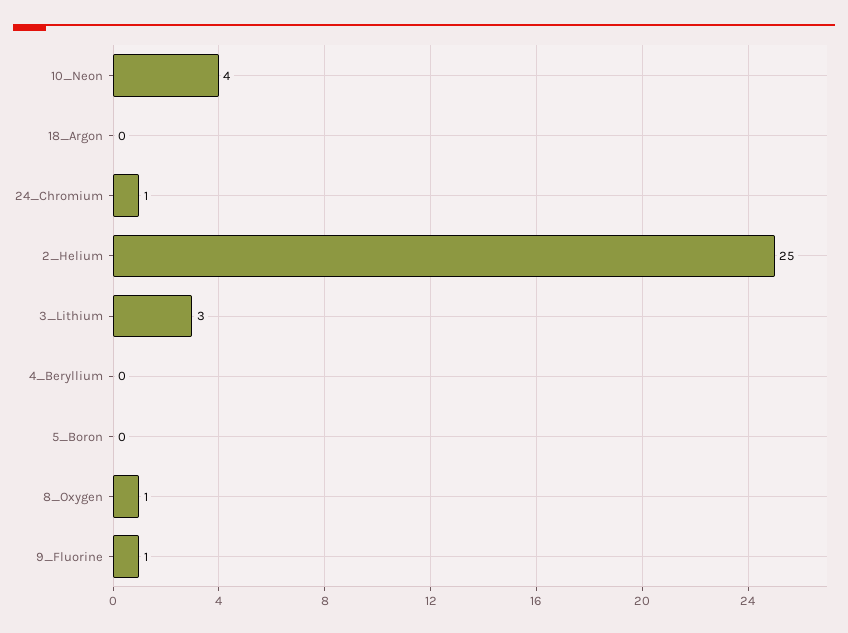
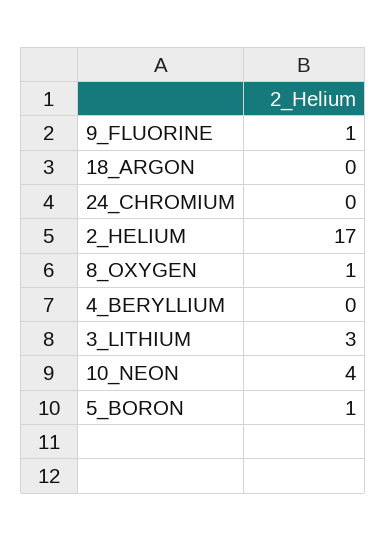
  {
    "10_Neon": 4,
    "18_Argon": 0,
-   "24_Chromium": 1,
+   "24_Chromium": 0,
-   "2_Helium": 25,
+   "2_Helium": 17,
    "3_Lithium": 3,
    "4_Beryllium": 0,
-   "5_Boron": 0,
+   "5_Boron": 1,
    "8_Oxygen": 1,
    "9_Fluorine": 1
  }

